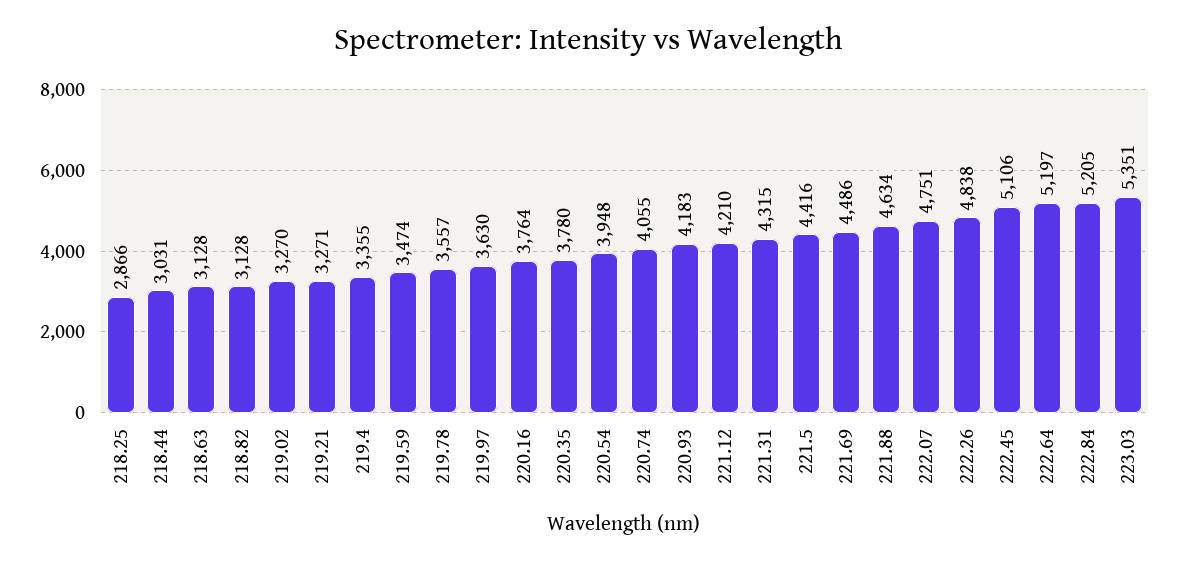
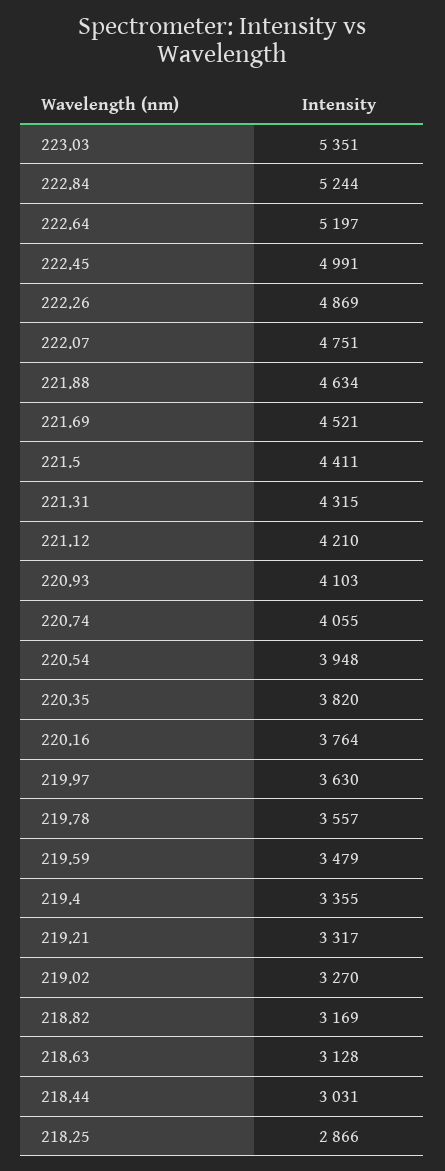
  {
    "218.25": 2866,
    "218.44": 3031,
    "218.63": 3128,
-   "218.82": 3128,
+   "218.82": 3169,
    "219.02": 3270,
-   "219.21": 3271,
+   "219.21": 3317,
    "219.4": 3355,
-   "219.59": 3474,
+   "219.59": 3479,
    "219.78": 3557,
    "219.97": 3630,
    "220.16": 3764,
-   "220.35": 3780,
+   "220.35": 3820,
    "220.54": 3948,
    "220.74": 4055,
-   "220.93": 4183,
+   "220.93": 4103,
    "221.12": 4210,
    "221.31": 4315,
-   "221.5": 4416,
+   "221.5": 4411,
-   "221.69": 4486,
+   "221.69": 4521,
    "221.88": 4634,
    "222.07": 4751,
-   "222.26": 4838,
+   "222.26": 4869,
-   "222.45": 5106,
+   "222.45": 4991,
    "222.64": 5197,
-   "222.84": 5205,
+   "222.84": 5244,
    "223.03": 5351
  }

